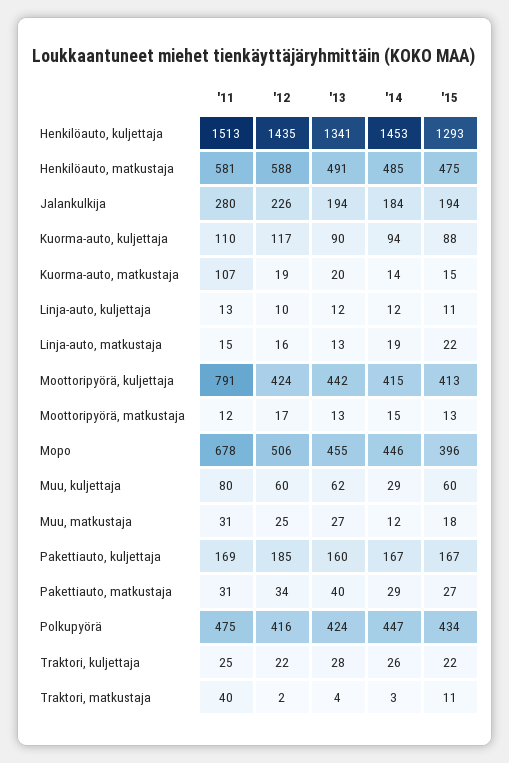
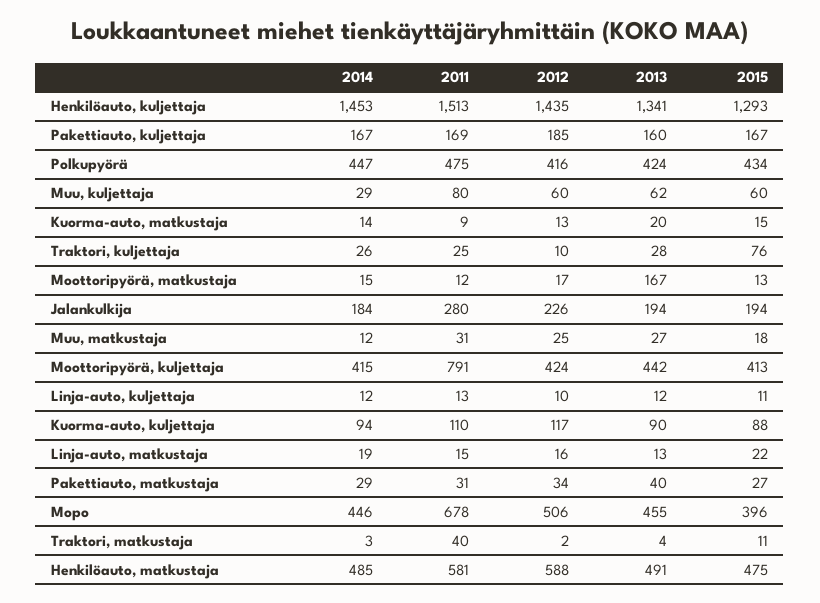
  {
    "'11": {
      "Henkilöauto, kuljettaja": 1513,
      "Henkilöauto, matkustaja": 581,
      "Jalankulkija": 280,
      "Kuorma-auto, kuljettaja": 110,
-     "Kuorma-auto, matkustaja": 107,
+     "Kuorma-auto, matkustaja": 9,
      "Linja-auto, kuljettaja": 13,
      "Linja-auto, matkustaja": 15,
      "Moottoripyörä, kuljettaja": 791,
      "Moottoripyörä, matkustaja": 12,
      "Mopo": 678,
      "Muu, kuljettaja": 80,
      "Muu, matkustaja": 31,
      "Pakettiauto, kuljettaja": 169,
      "Pakettiauto, matkustaja": 31,
      "Polkupyörä": 475,
      "Traktori, kuljettaja": 25,
      "Traktori, matkustaja": 40
    },
    "'12": {
      "Henkilöauto, kuljettaja": 1435,
      "Henkilöauto, matkustaja": 588,
      "Jalankulkija": 226,
      "Kuorma-auto, kuljettaja": 117,
-     "Kuorma-auto, matkustaja": 19,
+     "Kuorma-auto, matkustaja": 13,
      "Linja-auto, kuljettaja": 10,
      "Linja-auto, matkustaja": 16,
      "Moottoripyörä, kuljettaja": 424,
      "Moottoripyörä, matkustaja": 17,
      "Mopo": 506,
      "Muu, kuljettaja": 60,
      "Muu, matkustaja": 25,
      "Pakettiauto, kuljettaja": 185,
      "Pakettiauto, matkustaja": 34,
      "Polkupyörä": 416,
-     "Traktori, kuljettaja": 22,
+     "Traktori, kuljettaja": 10,
      "Traktori, matkustaja": 2
    },
    "'13": {
      "Henkilöauto, kuljettaja": 1341,
      "Henkilöauto, matkustaja": 491,
      "Jalankulkija": 194,
      "Kuorma-auto, kuljettaja": 90,
      "Kuorma-auto, matkustaja": 20,
      "Linja-auto, kuljettaja": 12,
      "Linja-auto, matkustaja": 13,
      "Moottoripyörä, kuljettaja": 442,
-     "Moottoripyörä, matkustaja": 13,
+     "Moottoripyörä, matkustaja": 167,
      "Mopo": 455,
      "Muu, kuljettaja": 62,
      "Muu, matkustaja": 27,
      "Pakettiauto, kuljettaja": 160,
      "Pakettiauto, matkustaja": 40,
      "Polkupyörä": 424,
      "Traktori, kuljettaja": 28,
      "Traktori, matkustaja": 4
    },
    "'14": {
      "Henkilöauto, kuljettaja": 1453,
      "Henkilöauto, matkustaja": 485,
      "Jalankulkija": 184,
      "Kuorma-auto, kuljettaja": 94,
      "Kuorma-auto, matkustaja": 14,
      "Linja-auto, kuljettaja": 12,
      "Linja-auto, matkustaja": 19,
      "Moottoripyörä, kuljettaja": 415,
      "Moottoripyörä, matkustaja": 15,
      "Mopo": 446,
      "Muu, kuljettaja": 29,
      "Muu, matkustaja": 12,
      "Pakettiauto, kuljettaja": 167,
      "Pakettiauto, matkustaja": 29,
      "Polkupyörä": 447,
      "Traktori, kuljettaja": 26,
      "Traktori, matkustaja": 3
    },
    "'15": {
      "Henkilöauto, kuljettaja": 1293,
      "Henkilöauto, matkustaja": 475,
      "Jalankulkija": 194,
      "Kuorma-auto, kuljettaja": 88,
      "Kuorma-auto, matkustaja": 15,
      "Linja-auto, kuljettaja": 11,
      "Linja-auto, matkustaja": 22,
      "Moottoripyörä, kuljettaja": 413,
      "Moottoripyörä, matkustaja": 13,
      "Mopo": 396,
      "Muu, kuljettaja": 60,
      "Muu, matkustaja": 18,
      "Pakettiauto, kuljettaja": 167,
      "Pakettiauto, matkustaja": 27,
      "Polkupyörä": 434,
-     "Traktori, kuljettaja": 22,
+     "Traktori, kuljettaja": 76,
      "Traktori, matkustaja": 11
    }
  }

